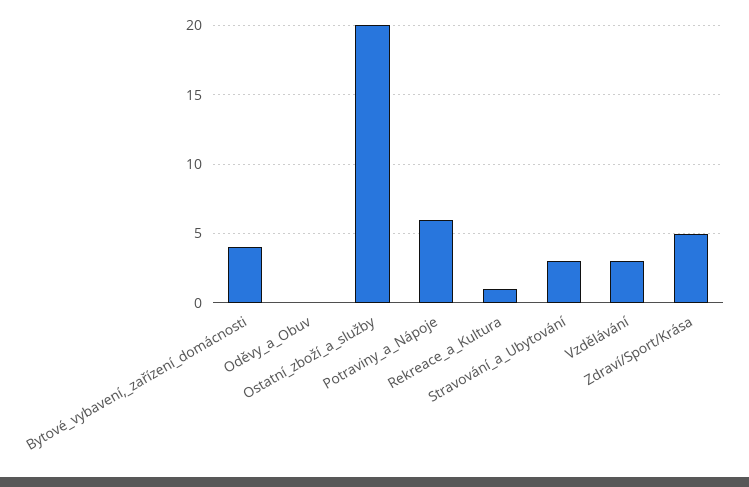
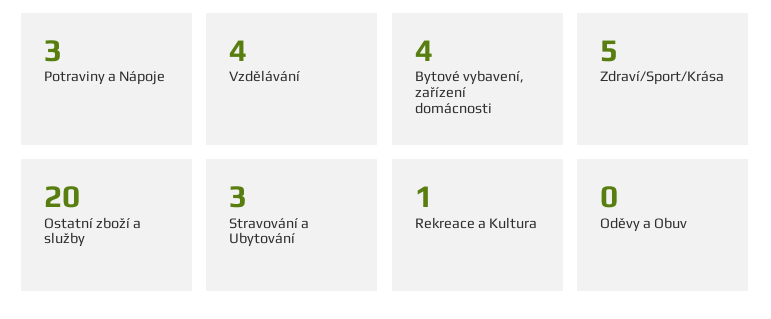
  {
    "Bytové_vybavení,_zařízení_domácnosti": 4,
    "Oděvy_a_Obuv": 0,
    "Ostatní_zboží_a_služby": 20,
-   "Potraviny_a_Nápoje": 6,
+   "Potraviny_a_Nápoje": 3,
    "Rekreace_a_Kultura": 1,
    "Stravování_a_Ubytování": 3,
-   "Vzdělávání": 3,
+   "Vzdělávání": 4,
    "Zdraví/Sport/Krása": 5
  }

